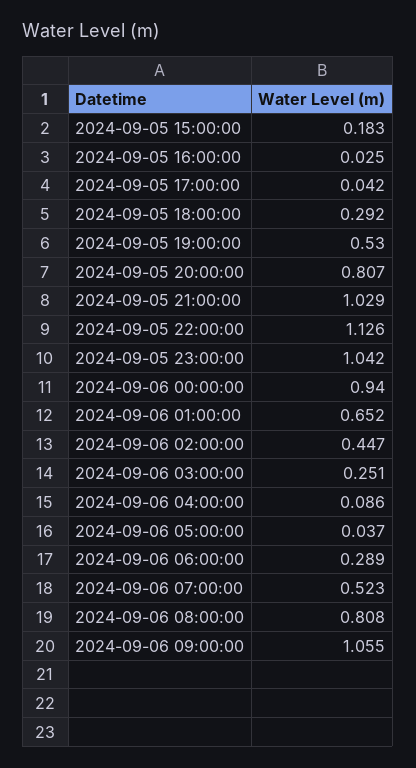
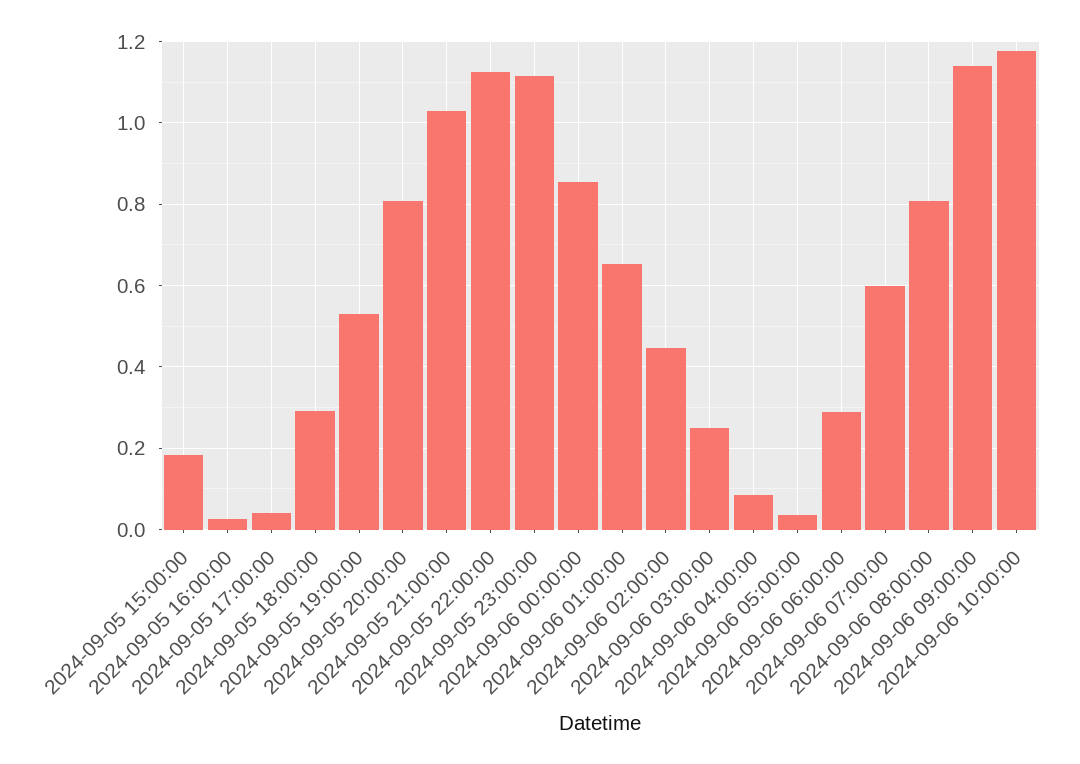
  {
    "2024-09-05 15:00:00": 0.183,
    "2024-09-05 16:00:00": 0.025,
    "2024-09-05 17:00:00": 0.042,
    "2024-09-05 18:00:00": 0.292,
    "2024-09-05 19:00:00": 0.53,
    "2024-09-05 20:00:00": 0.807,
    "2024-09-05 21:00:00": 1.029,
    "2024-09-05 22:00:00": 1.126,
-   "2024-09-05 23:00:00": 1.042,
+   "2024-09-05 23:00:00": 1.12,
-   "2024-09-06 00:00:00": 0.94,
+   "2024-09-06 00:00:00": 0.86,
    "2024-09-06 01:00:00": 0.652,
    "2024-09-06 02:00:00": 0.447,
    "2024-09-06 03:00:00": 0.251,
    "2024-09-06 04:00:00": 0.086,
    "2024-09-06 05:00:00": 0.037,
    "2024-09-06 06:00:00": 0.289,
-   "2024-09-06 07:00:00": 0.523,
+   "2024-09-06 07:00:00": 0.6,
    "2024-09-06 08:00:00": 0.808,
-   "2024-09-06 09:00:00": 1.055
+   "2024-09-06 09:00:00": 1.14,
+   "2024-09-06 10:00:00": 1.18
  }

